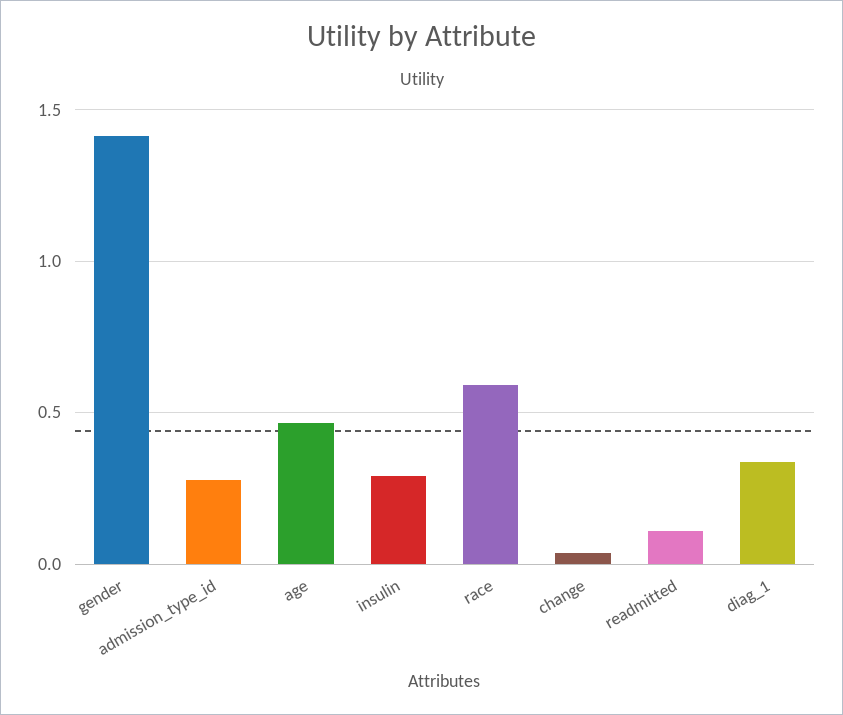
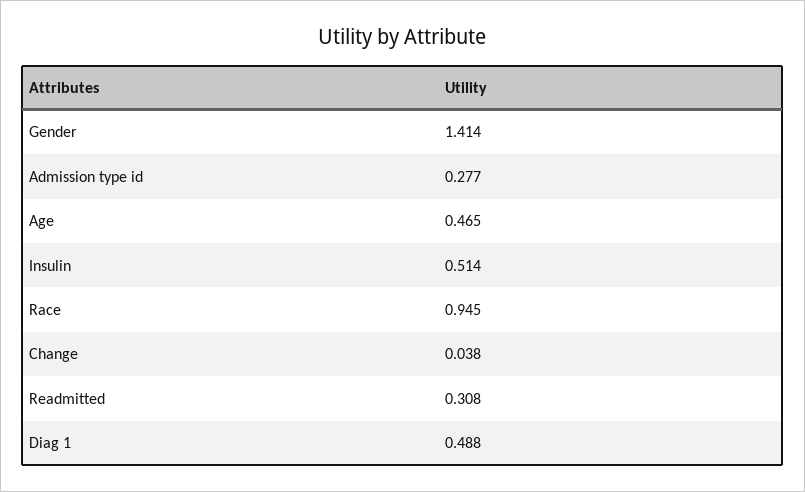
  {
    "gender": 1.414,
    "admission_type_id": 0.277,
    "age": 0.465,
-   "insulin": 0.3,
+   "insulin": 0.514,
-   "race": 0.6,
+   "race": 0.945,
    "change": 0.038,
-   "readmitted": 0.1,
+   "readmitted": 0.308,
-   "diag_1": 0.35
+   "diag_1": 0.488
  }

